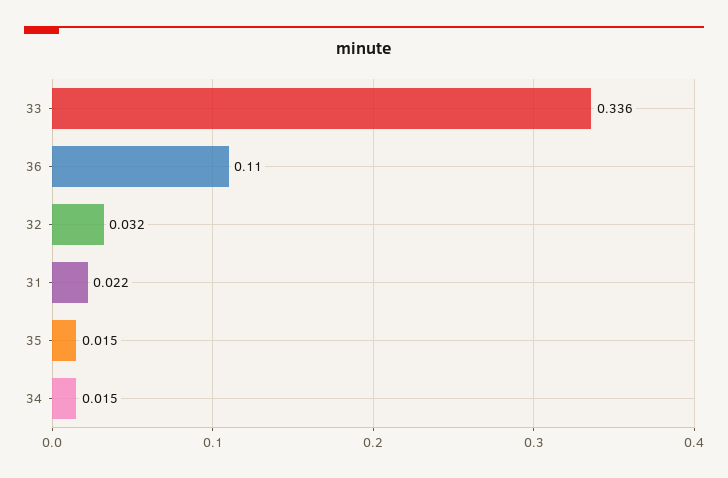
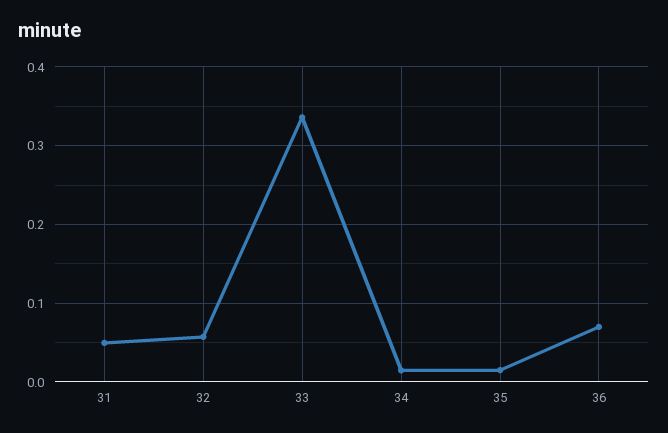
  {
    "33": 0.336,
-   "36": 0.11,
+   "36": 0.07,
-   "32": 0.032,
+   "32": 0.06,
-   "31": 0.022,
+   "31": 0.05,
    "35": 0.015,
    "34": 0.015
  }

